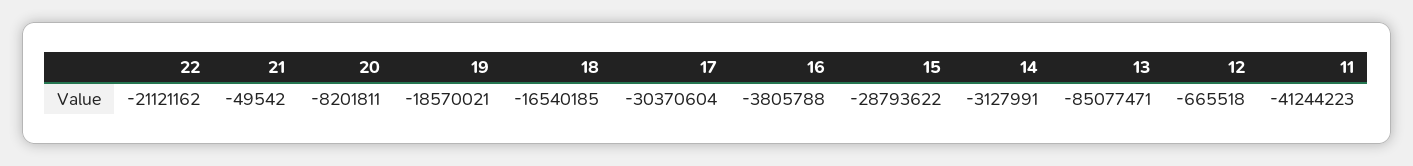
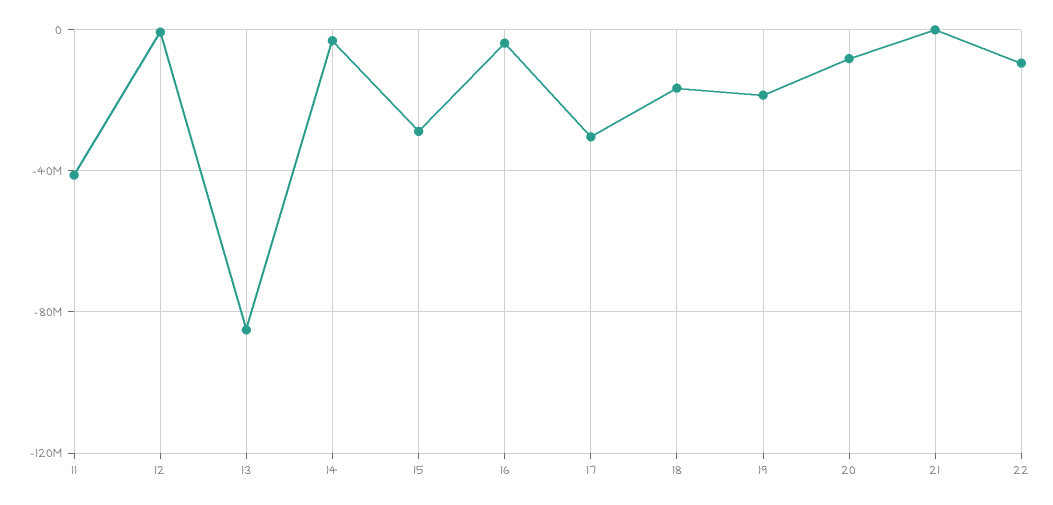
  {
-   "22": -21121162,
+   "22": -10000000,
    "21": -49542,
    "20": -8201811,
    "19": -18570021,
    "18": -16540185,
    "17": -30370604,
    "16": -3805788,
    "15": -28793622,
    "14": -3127991,
    "13": -85077471,
    "12": -665518,
    "11": -41244223
  }

